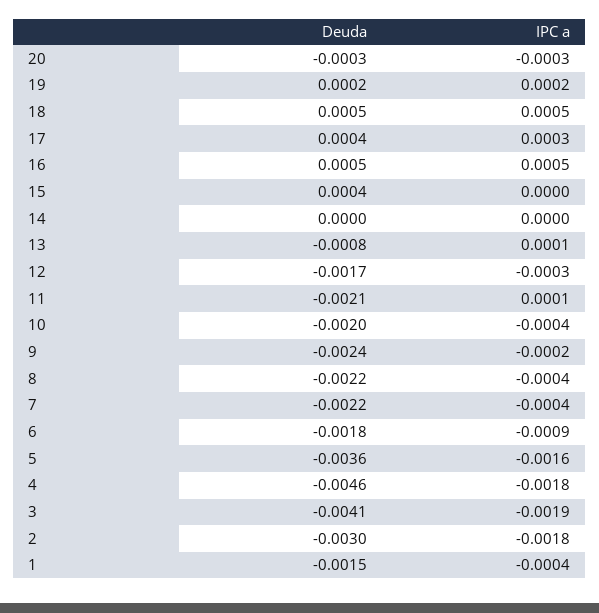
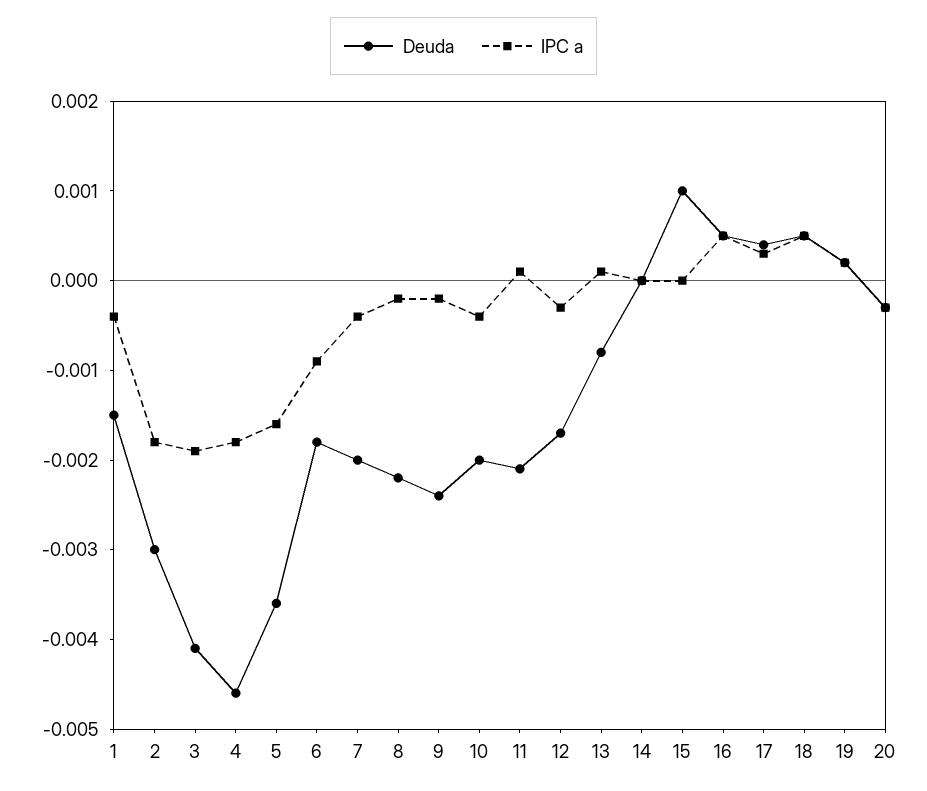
  {
    "Deuda": {
      "20": -0.0003,
      "19": 0.0002,
      "18": 0.0005,
      "17": 0.0004,
      "16": 0.0005,
-     "15": 0.0004,
+     "15": 0.001,
      "14": 0,
      "13": -0.0008,
      "12": -0.0017,
      "11": -0.0021,
      "10": -0.002,
      "9": -0.0024,
      "8": -0.0022,
-     "7": -0.0022,
+     "7": -0.002,
      "6": -0.0018,
      "5": -0.0036,
      "4": -0.0046,
      "3": -0.0041,
      "2": -0.003,
      "1": -0.0015
    },
    "IPC a": {
      "20": -0.0003,
      "19": 0.0002,
      "18": 0.0005,
      "17": 0.0003,
      "16": 0.0005,
      "15": 0,
      "14": 0,
      "13": 0.0001,
      "12": -0.0003,
      "11": 0.0001,
      "10": -0.0004,
      "9": -0.0002,
-     "8": -0.0004,
+     "8": -0.0002,
      "7": -0.0004,
      "6": -0.0009,
      "5": -0.0016,
      "4": -0.0018,
      "3": -0.0019,
      "2": -0.0018,
      "1": -0.0004
    }
  }

